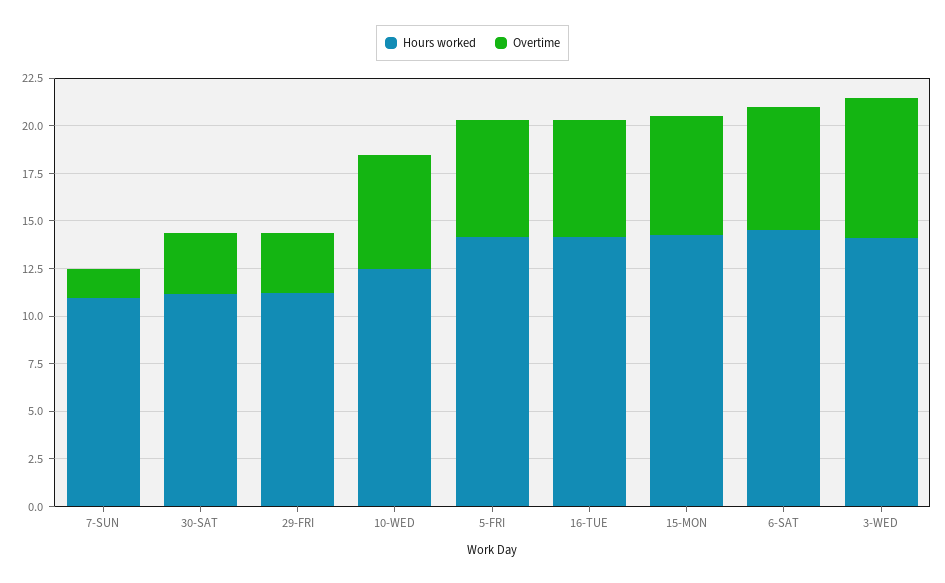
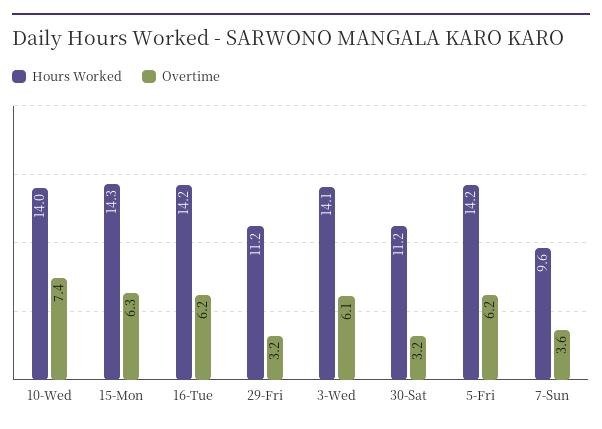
  {
    "Hours worked": {
-     "7-SUN": 11,
+     "7-SUN": 9.6,
      "30-SAT": 11.2,
      "29-FRI": 11.2,
-     "10-WED": 12.5,
+     "10-WED": 14,
      "5-FRI": 14.2,
      "16-TUE": 14.2,
      "15-MON": 14.3,
-     "6-SAT": 14.5,
      "3-WED": 14.1
    },
    "Overtime": {
-     "7-SUN": 1.5,
+     "7-SUN": 3.6,
      "30-SAT": 3.2,
      "29-FRI": 3.2,
-     "10-WED": 6,
+     "10-WED": 7.4,
      "5-FRI": 6.2,
      "16-TUE": 6.2,
      "15-MON": 6.3,
-     "6-SAT": 6.5,
-     "3-WED": 7.5
+     "3-WED": 6.1
    }
  }

